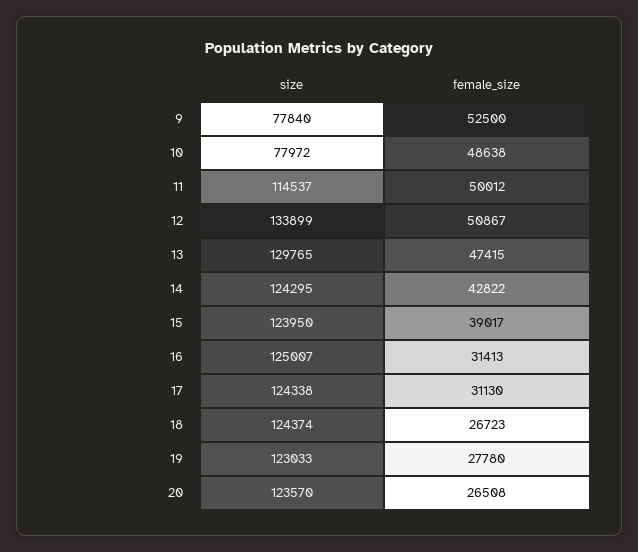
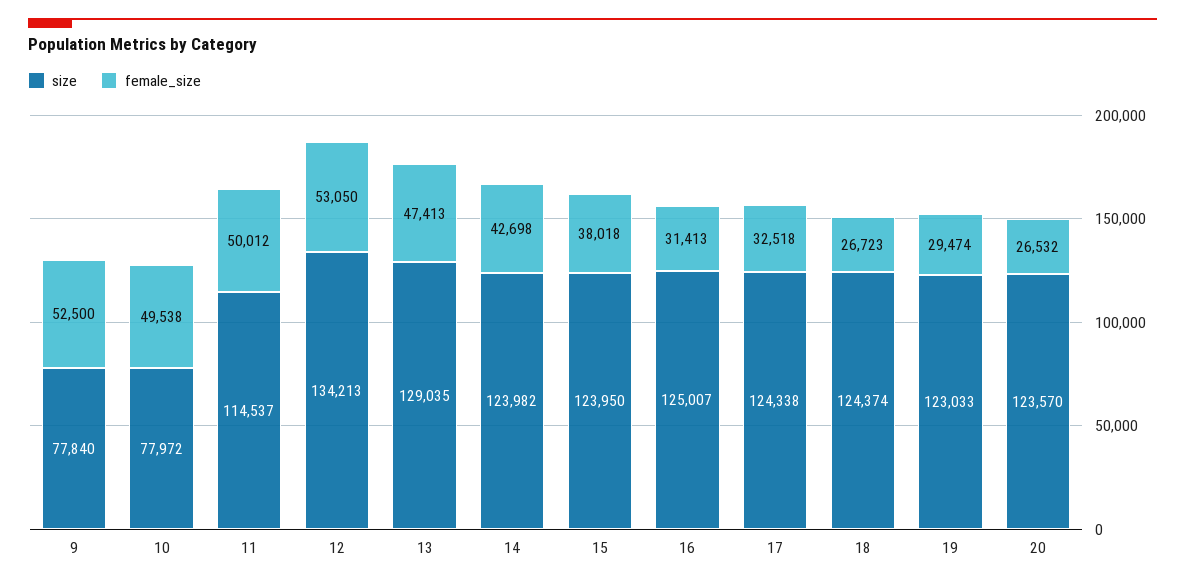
  {
    "size": {
      "9": 77840,
      "10": 77972,
      "11": 114537,
-     "12": 133899,
+     "12": 134213,
-     "13": 129765,
+     "13": 129035,
-     "14": 124295,
+     "14": 123982,
      "15": 123950,
      "16": 125007,
      "17": 124338,
      "18": 124374,
      "19": 123033,
      "20": 123570
    },
    "female_size": {
      "9": 52500,
-     "10": 48638,
+     "10": 49538,
      "11": 50012,
-     "12": 50867,
+     "12": 53050,
-     "13": 47415,
+     "13": 47413,
-     "14": 42822,
+     "14": 42698,
-     "15": 39017,
+     "15": 38018,
      "16": 31413,
-     "17": 31130,
+     "17": 32518,
      "18": 26723,
-     "19": 27780,
+     "19": 29474,
-     "20": 26508
+     "20": 26532
    }
  }

